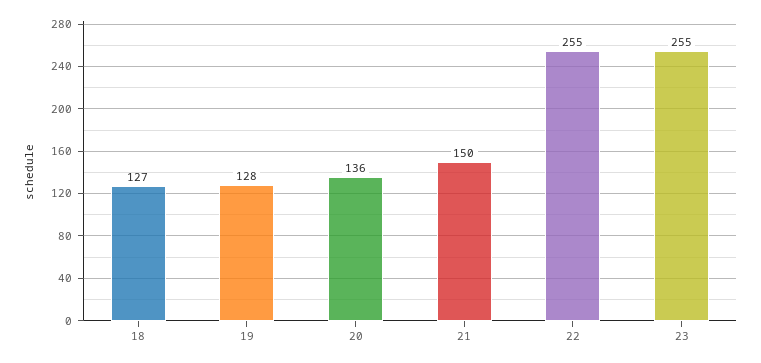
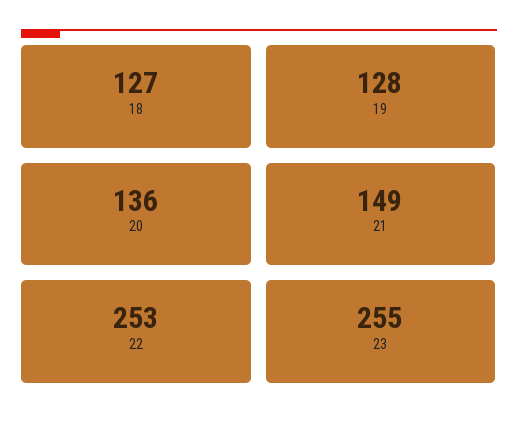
  {
    "18": 127,
    "19": 128,
    "20": 136,
-   "21": 150,
+   "21": 149,
-   "22": 255,
+   "22": 253,
    "23": 255
  }

